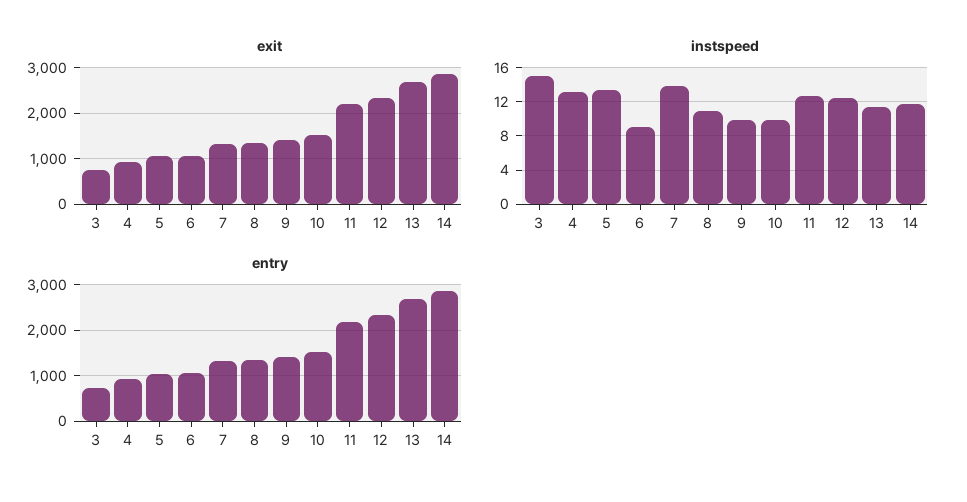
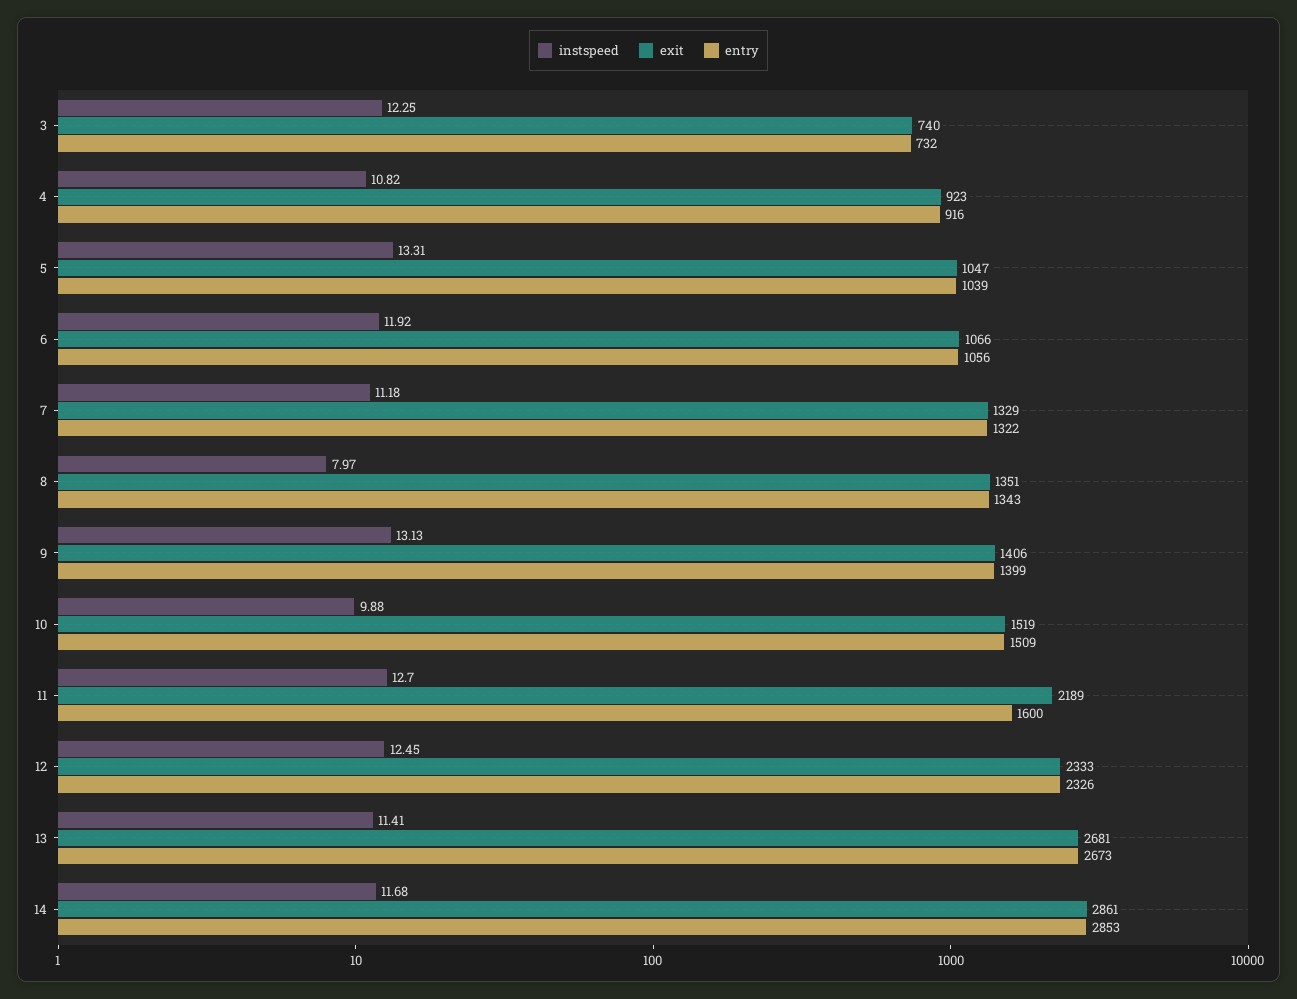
  {
    "exit": {
      "3": 740,
      "4": 923,
      "5": 1047,
      "6": 1066,
      "7": 1329,
      "8": 1351,
      "9": 1406,
      "10": 1519,
      "11": 2189,
      "12": 2333,
      "13": 2681,
      "14": 2861
    },
    "instspeed": {
-     "3": 15,
+     "3": 12.25,
-     "4": 13,
+     "4": 10.82,
      "5": 13.31,
-     "6": 9,
+     "6": 11.92,
-     "7": 14,
+     "7": 11.18,
-     "8": 11,
+     "8": 7.97,
-     "9": 10,
+     "9": 13.13,
      "10": 9.88,
      "11": 12.7,
      "12": 12.45,
      "13": 11.41,
      "14": 11.68
    },
    "entry": {
      "3": 732,
      "4": 916,
      "5": 1039,
      "6": 1056,
      "7": 1322,
      "8": 1343,
      "9": 1399,
      "10": 1509,
-     "11": 2200,
+     "11": 1600,
      "12": 2326,
      "13": 2673,
      "14": 2853
    }
  }

